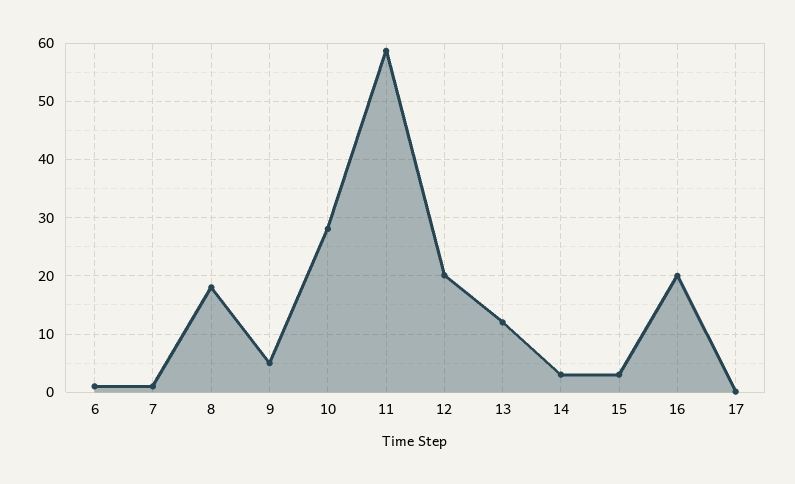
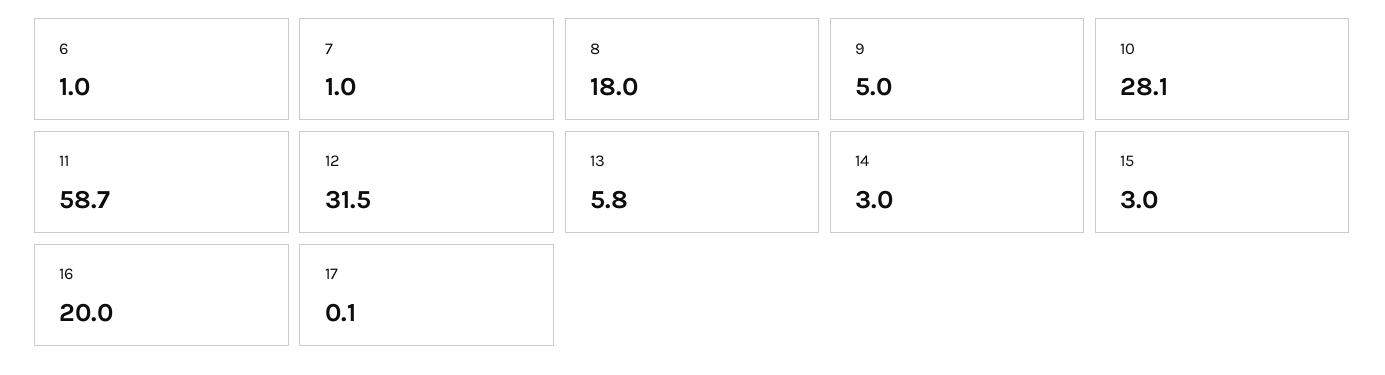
  {
    "6": 1,
    "7": 1,
    "8": 18,
    "9": 5,
    "10": 28.1,
    "11": 58.7,
-   "12": 20,
+   "12": 31.5,
-   "13": 12,
+   "13": 5.8,
    "14": 3,
    "15": 3,
    "16": 20,
    "17": 0.1
  }

